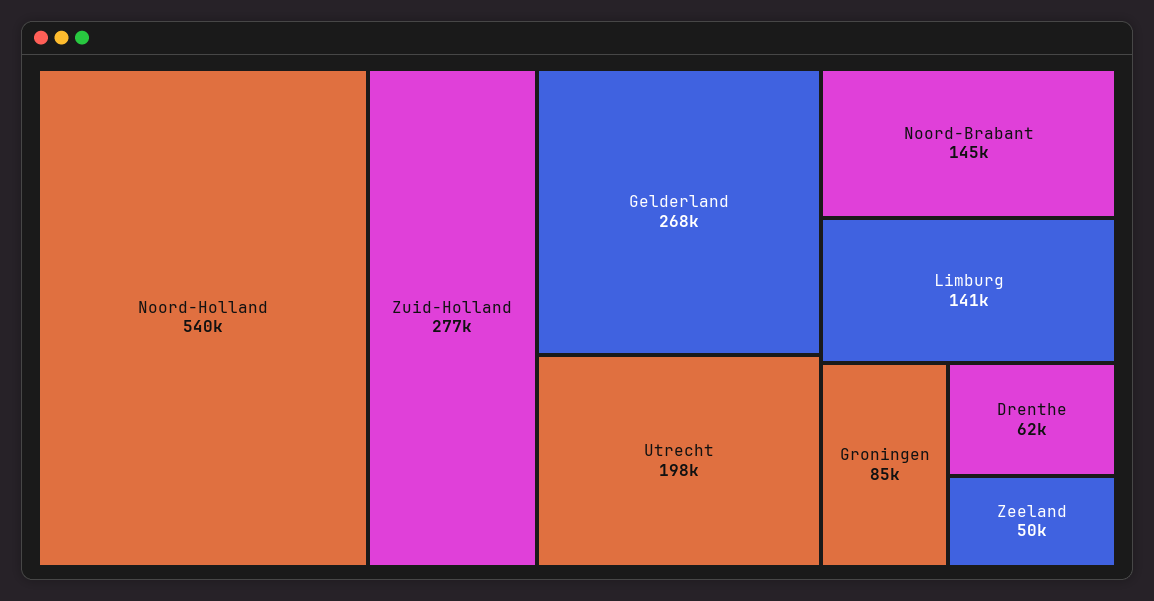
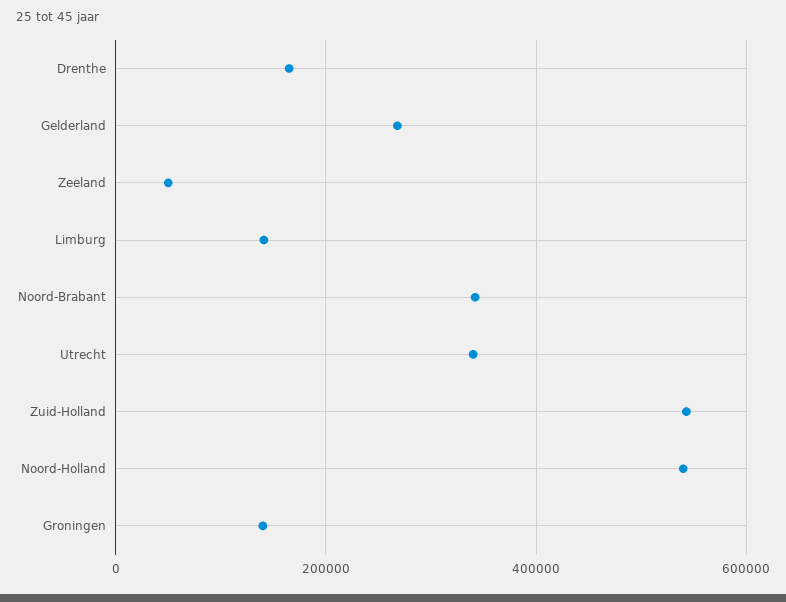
  {
    "Noord-Holland": 540000,
-   "Zuid-Holland": 277000,
+   "Zuid-Holland": 540000,
    "Gelderland": 268000,
-   "Utrecht": 198000,
+   "Utrecht": 340000,
-   "Noord-Brabant": 145000,
+   "Noord-Brabant": 340000,
    "Limburg": 141000,
-   "Groningen": 85000,
+   "Groningen": 140000,
-   "Drenthe": 62000,
+   "Drenthe": 160000,
    "Zeeland": 50000
  }

